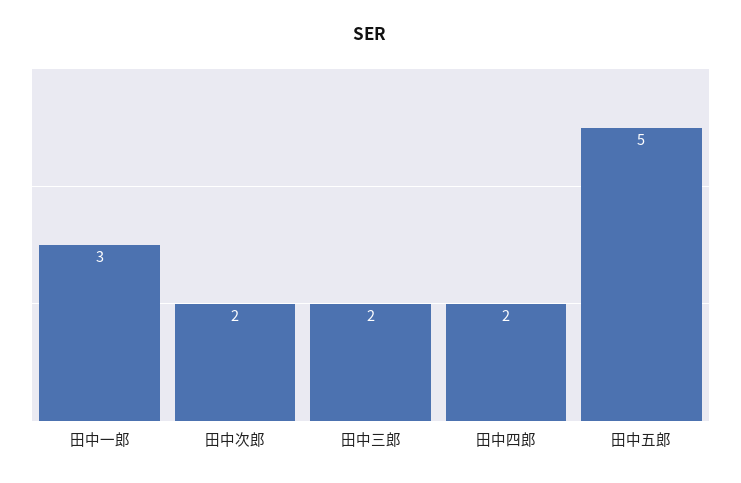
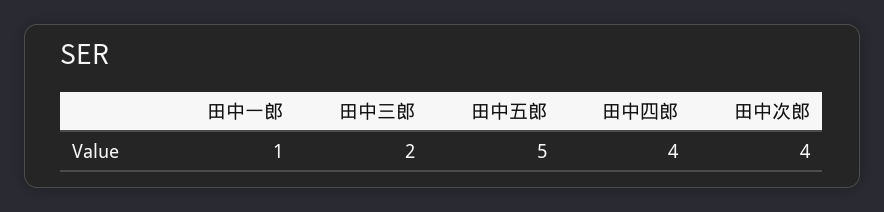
  {
-   "田中一郎": 3,
+   "田中一郎": 1,
-   "田中次郎": 2,
+   "田中次郎": 4,
    "田中三郎": 2,
-   "田中四郎": 2,
+   "田中四郎": 4,
    "田中五郎": 5
  }

